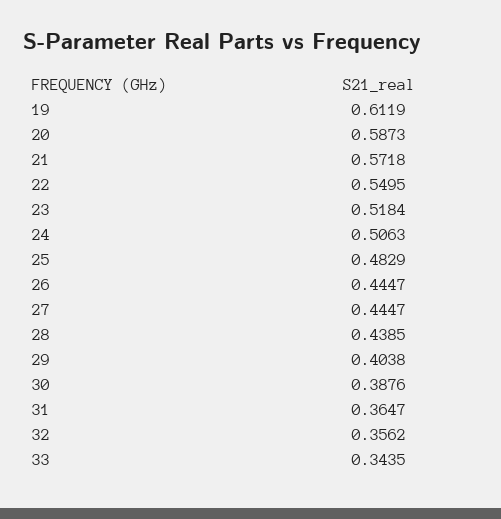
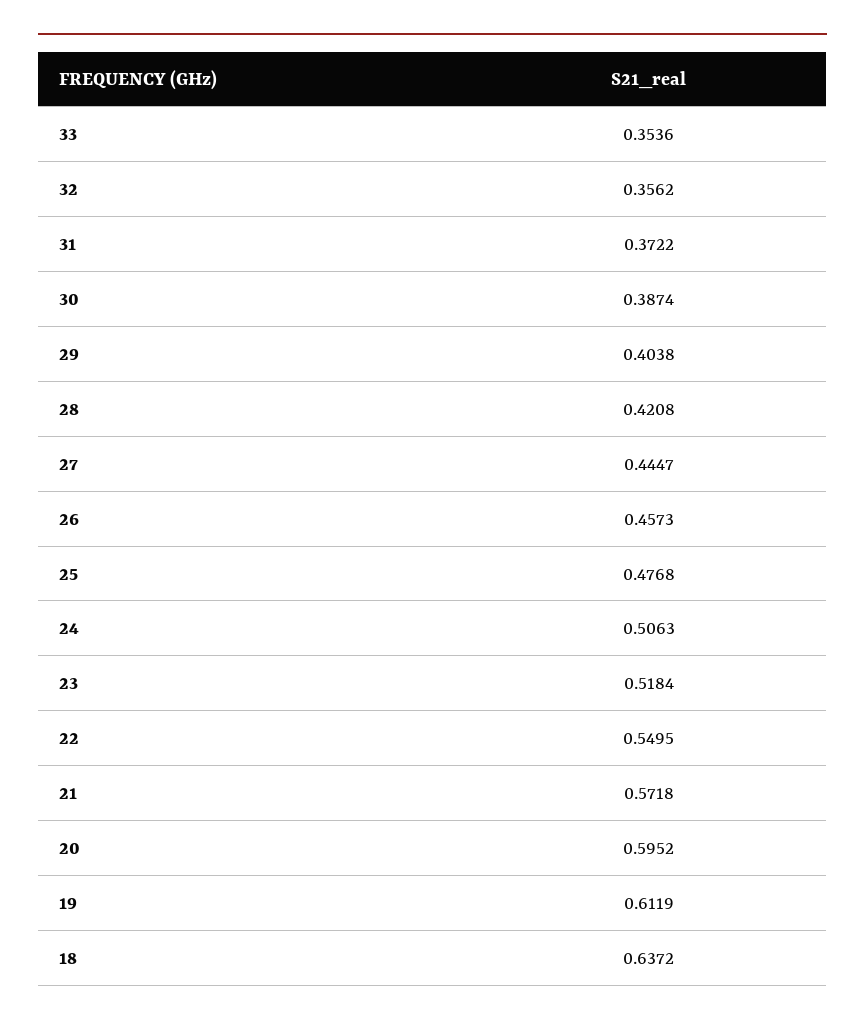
  {
    "19": 0.6119,
-   "20": 0.5873,
+   "20": 0.5952,
    "21": 0.5718,
    "22": 0.5495,
    "23": 0.5184,
    "24": 0.5063,
-   "25": 0.4829,
+   "25": 0.4768,
-   "26": 0.4447,
+   "26": 0.4573,
    "27": 0.4447,
-   "28": 0.4385,
+   "28": 0.4208,
    "29": 0.4038,
-   "30": 0.3876,
+   "30": 0.3874,
-   "31": 0.3647,
+   "31": 0.3722,
    "32": 0.3562,
-   "33": 0.3435
+   "33": 0.3536,
+   "18": 0.6372
  }

